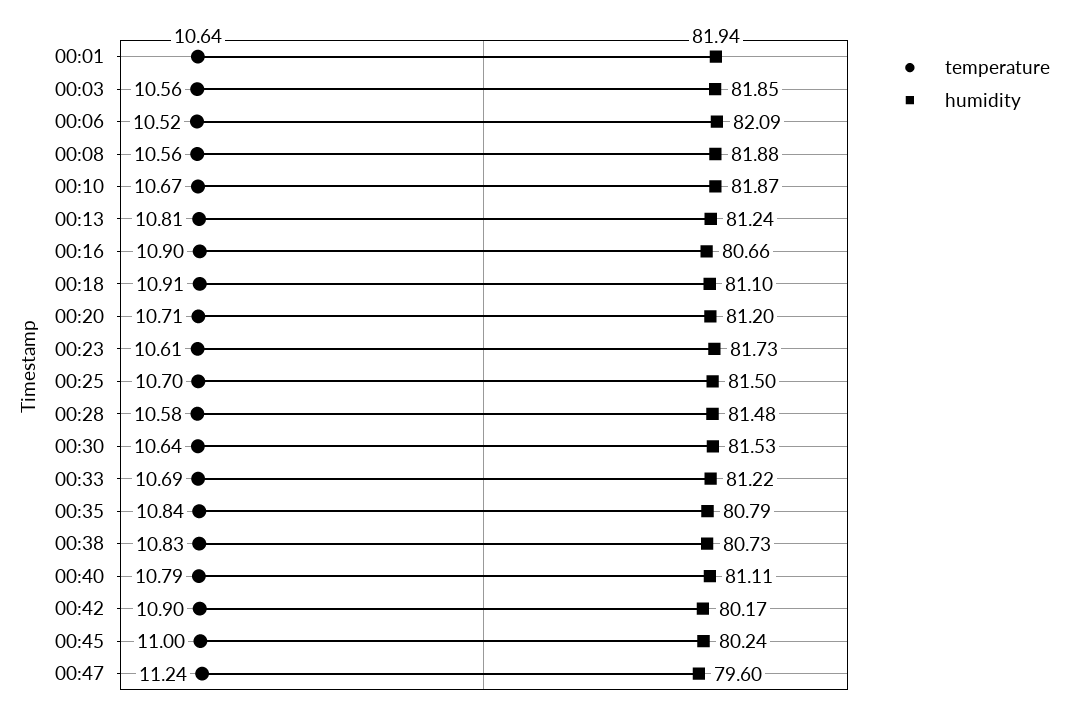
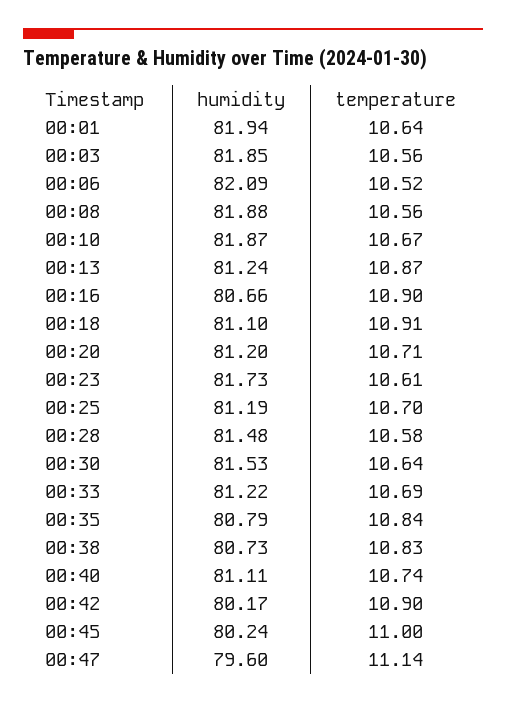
  {
    "temperature": {
      "00:01": 10.64,
      "00:03": 10.56,
      "00:06": 10.52,
      "00:08": 10.56,
      "00:10": 10.67,
-     "00:13": 10.81,
+     "00:13": 10.87,
      "00:16": 10.9,
      "00:18": 10.91,
      "00:20": 10.71,
      "00:23": 10.61,
      "00:25": 10.7,
      "00:28": 10.58,
      "00:30": 10.64,
      "00:33": 10.69,
      "00:35": 10.84,
      "00:38": 10.83,
-     "00:40": 10.79,
+     "00:40": 10.74,
      "00:42": 10.9,
      "00:45": 11,
-     "00:47": 11.24
+     "00:47": 11.14
    },
    "humidity": {
      "00:01": 81.94,
      "00:03": 81.85,
      "00:06": 82.09,
      "00:08": 81.88,
      "00:10": 81.87,
      "00:13": 81.24,
      "00:16": 80.66,
      "00:18": 81.1,
      "00:20": 81.2,
      "00:23": 81.73,
-     "00:25": 81.5,
+     "00:25": 81.19,
      "00:28": 81.48,
      "00:30": 81.53,
      "00:33": 81.22,
      "00:35": 80.79,
      "00:38": 80.73,
      "00:40": 81.11,
      "00:42": 80.17,
      "00:45": 80.24,
      "00:47": 79.6
    }
  }

